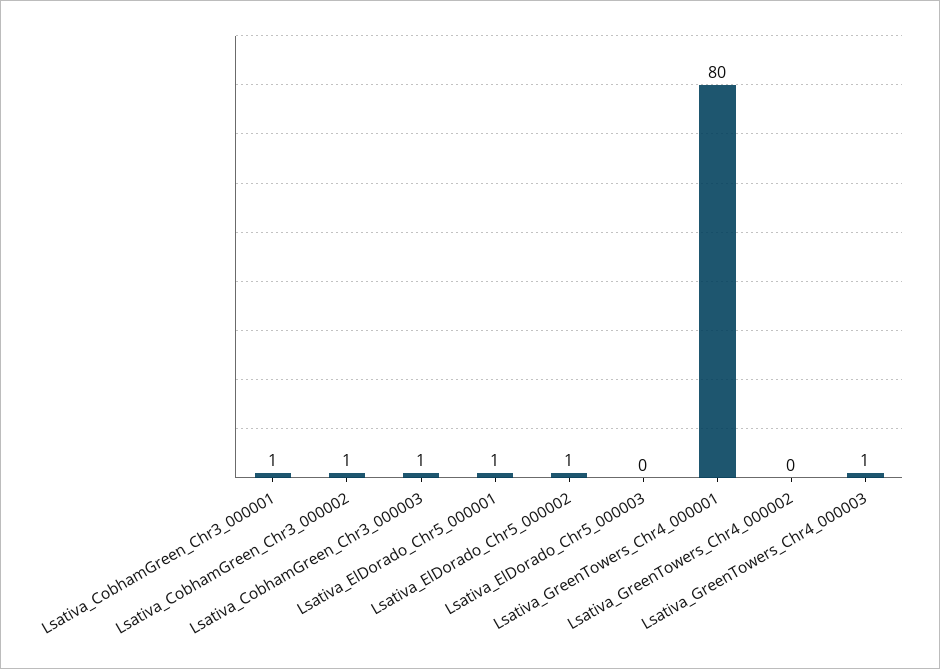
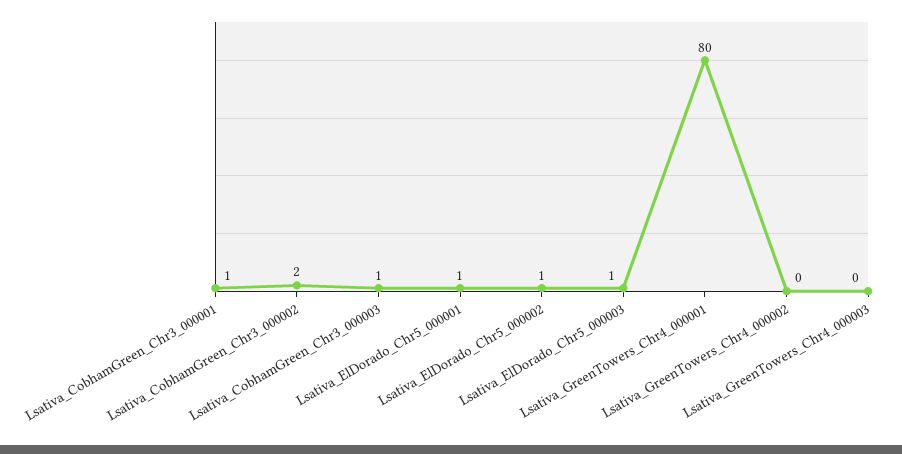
  {
    "Lsativa_CobhamGreen_Chr3_000001": 1,
-   "Lsativa_CobhamGreen_Chr3_000002": 1,
+   "Lsativa_CobhamGreen_Chr3_000002": 2,
    "Lsativa_CobhamGreen_Chr3_000003": 1,
    "Lsativa_ElDorado_Chr5_000001": 1,
    "Lsativa_ElDorado_Chr5_000002": 1,
-   "Lsativa_ElDorado_Chr5_000003": 0,
+   "Lsativa_ElDorado_Chr5_000003": 1,
    "Lsativa_GreenTowers_Chr4_000001": 80,
    "Lsativa_GreenTowers_Chr4_000002": 0,
-   "Lsativa_GreenTowers_Chr4_000003": 1
+   "Lsativa_GreenTowers_Chr4_000003": 0
  }

